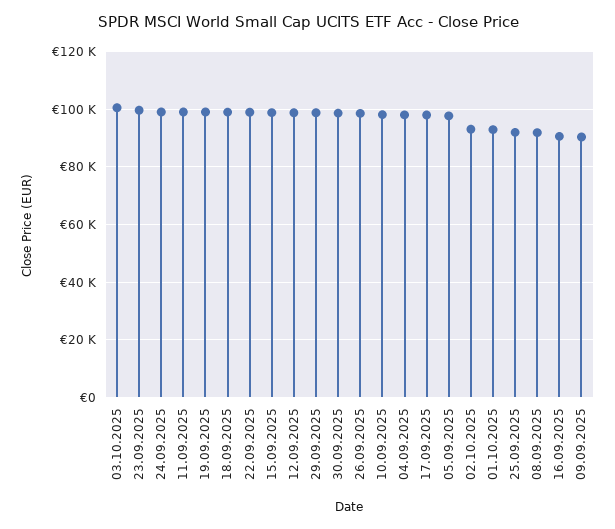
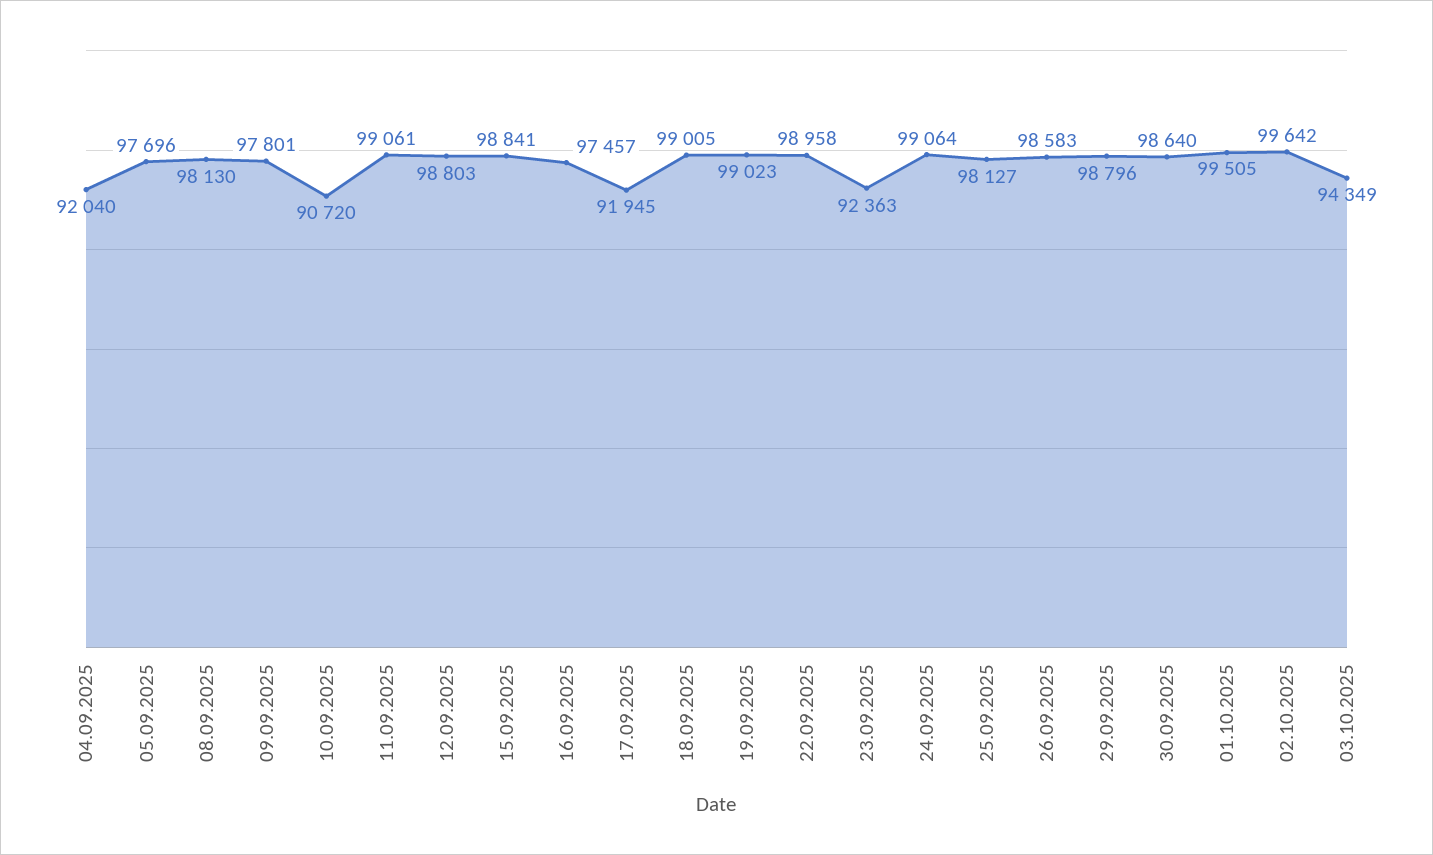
  {
-   "03.10.2025": 100000,
+   "03.10.2025": 94349,
-   "23.09.2025": 100000,
+   "23.09.2025": 92363,
    "24.09.2025": 99064,
    "11.09.2025": 99061,
    "19.09.2025": 99023,
    "18.09.2025": 99005,
    "22.09.2025": 98958,
    "15.09.2025": 98841,
    "12.09.2025": 98803,
    "29.09.2025": 98796,
    "30.09.2025": 98640,
    "26.09.2025": 98583,
-   "10.09.2025": 97500,
+   "10.09.2025": 90720,
-   "04.09.2025": 97500,
+   "04.09.2025": 92040,
-   "17.09.2025": 97500,
+   "17.09.2025": 91945,
    "05.09.2025": 97696,
-   "02.10.2025": 92500,
+   "02.10.2025": 99642,
-   "01.10.2025": 92500,
+   "01.10.2025": 99505,
-   "25.09.2025": 92500,
+   "25.09.2025": 98127,
-   "08.09.2025": 92500,
+   "08.09.2025": 98130,
-   "16.09.2025": 90000,
+   "16.09.2025": 97457,
-   "09.09.2025": 90000
+   "09.09.2025": 97801
  }

